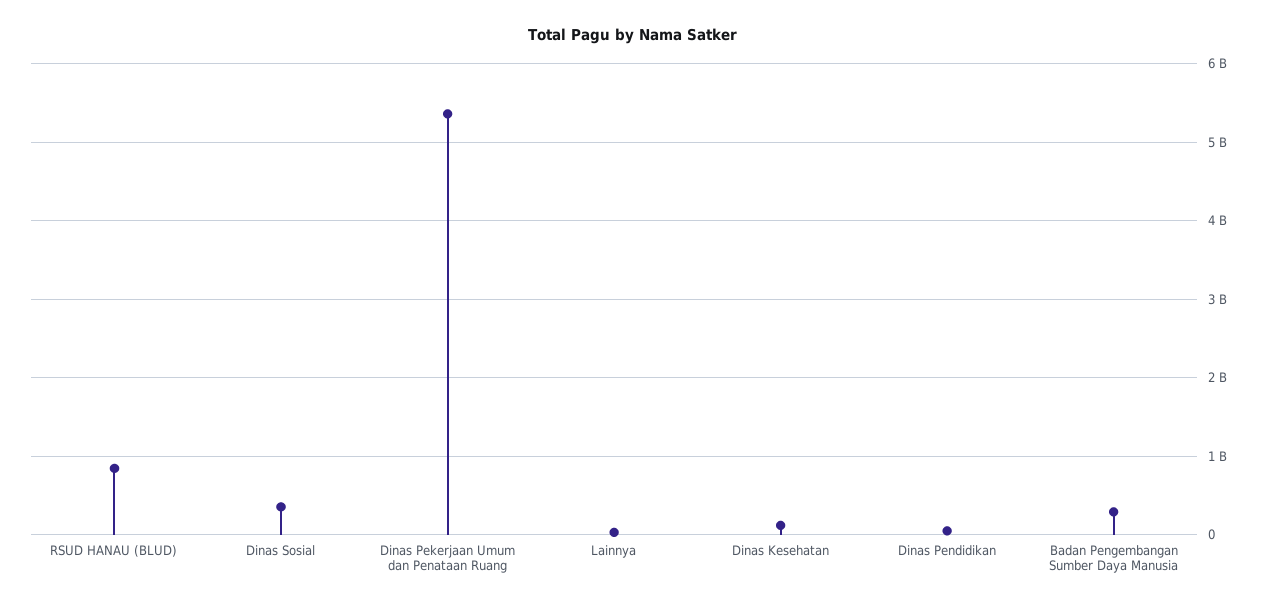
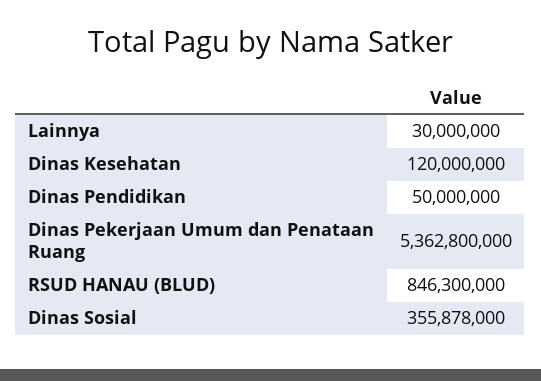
  {
    "RSUD HANAU (BLUD)": 846300000,
    "Dinas Sosial": 355878000,
    "Dinas Pekerjaan Umum dan Penataan Ruang": 5362800000,
    "Lainnya": 30000000,
    "Dinas Kesehatan": 120000000,
-   "Dinas Pendidikan": 50000000,
+   "Dinas Pendidikan": 50000000
-   "Badan Pengembangan Sumber Daya Manusia": 300000000
  }

